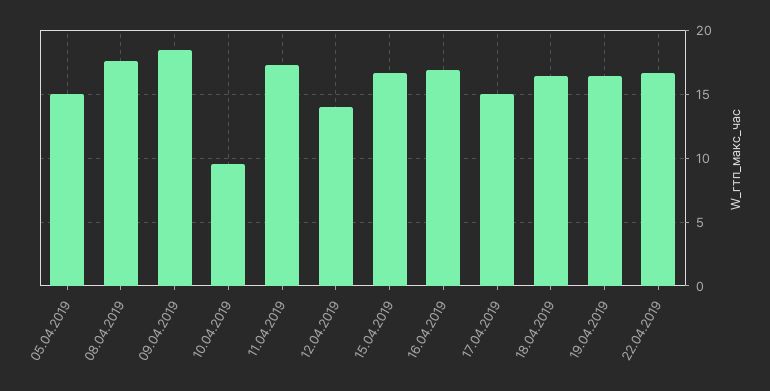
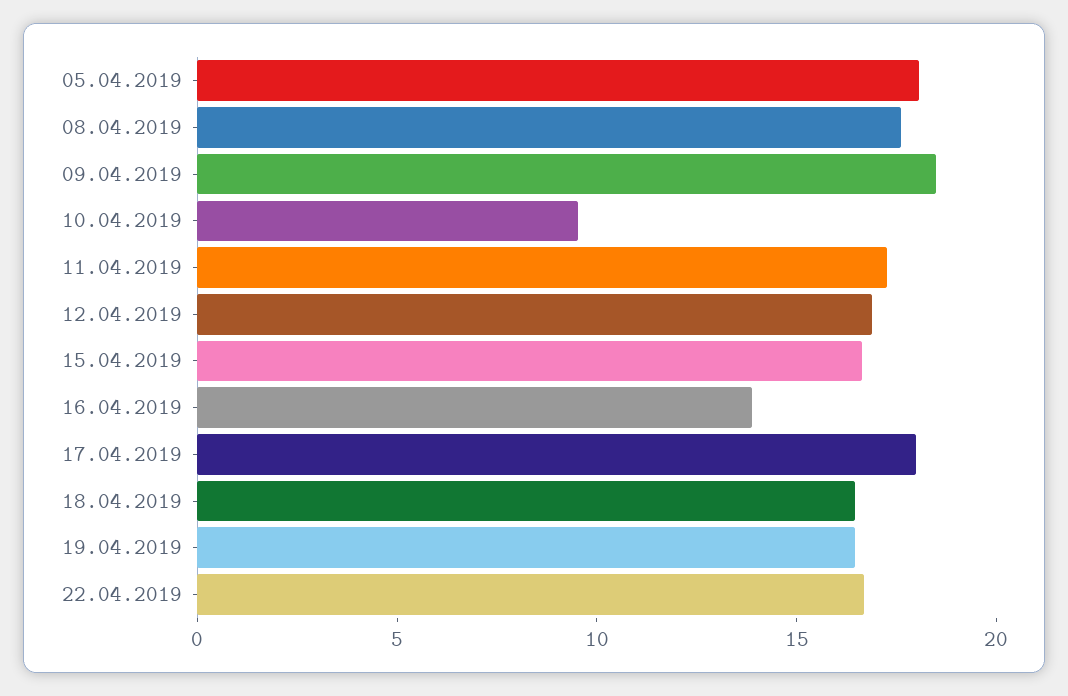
  {
-   "05.04.2019": 15,
+   "05.04.2019": 18,
    "08.04.2019": 17.5,
    "09.04.2019": 18.5,
    "10.04.2019": 9.5,
    "11.04.2019": 17.5,
-   "12.04.2019": 14,
+   "12.04.2019": 17,
    "15.04.2019": 16.5,
-   "16.04.2019": 17,
+   "16.04.2019": 14,
-   "17.04.2019": 15,
+   "17.04.2019": 18,
    "18.04.2019": 16.5,
    "19.04.2019": 16.5,
    "22.04.2019": 16.5
  }

